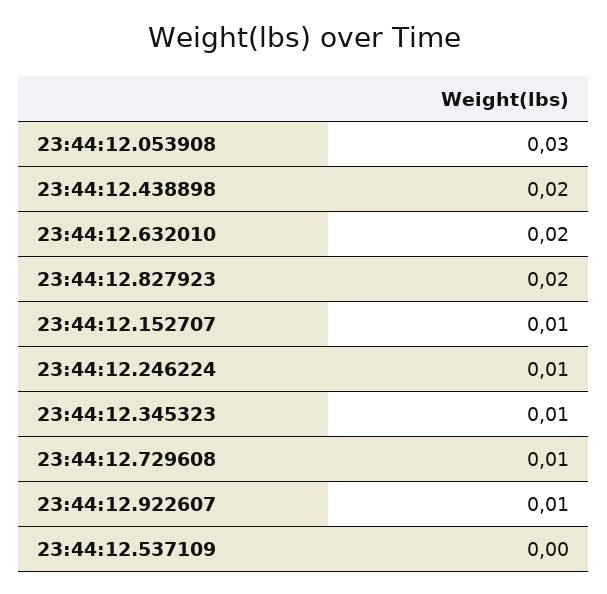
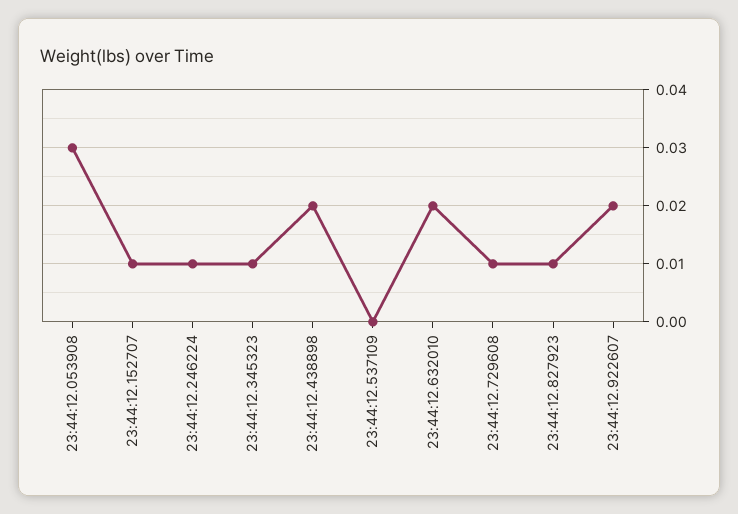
  {
    "23:44:12.053908": 0.03,
    "23:44:12.438898": 0.02,
    "23:44:12.632010": 0.02,
-   "23:44:12.827923": 0.02,
+   "23:44:12.827923": 0.01,
    "23:44:12.152707": 0.01,
    "23:44:12.246224": 0.01,
    "23:44:12.345323": 0.01,
    "23:44:12.729608": 0.01,
-   "23:44:12.922607": 0.01,
+   "23:44:12.922607": 0.02,
    "23:44:12.537109": 0
  }

